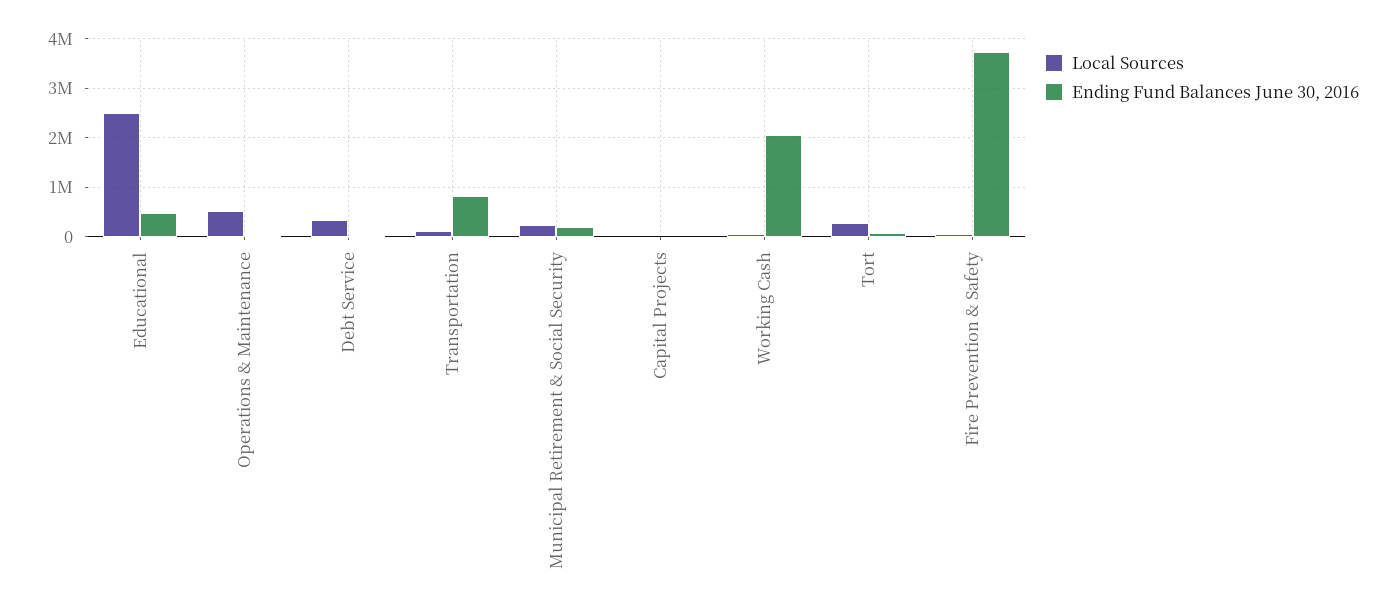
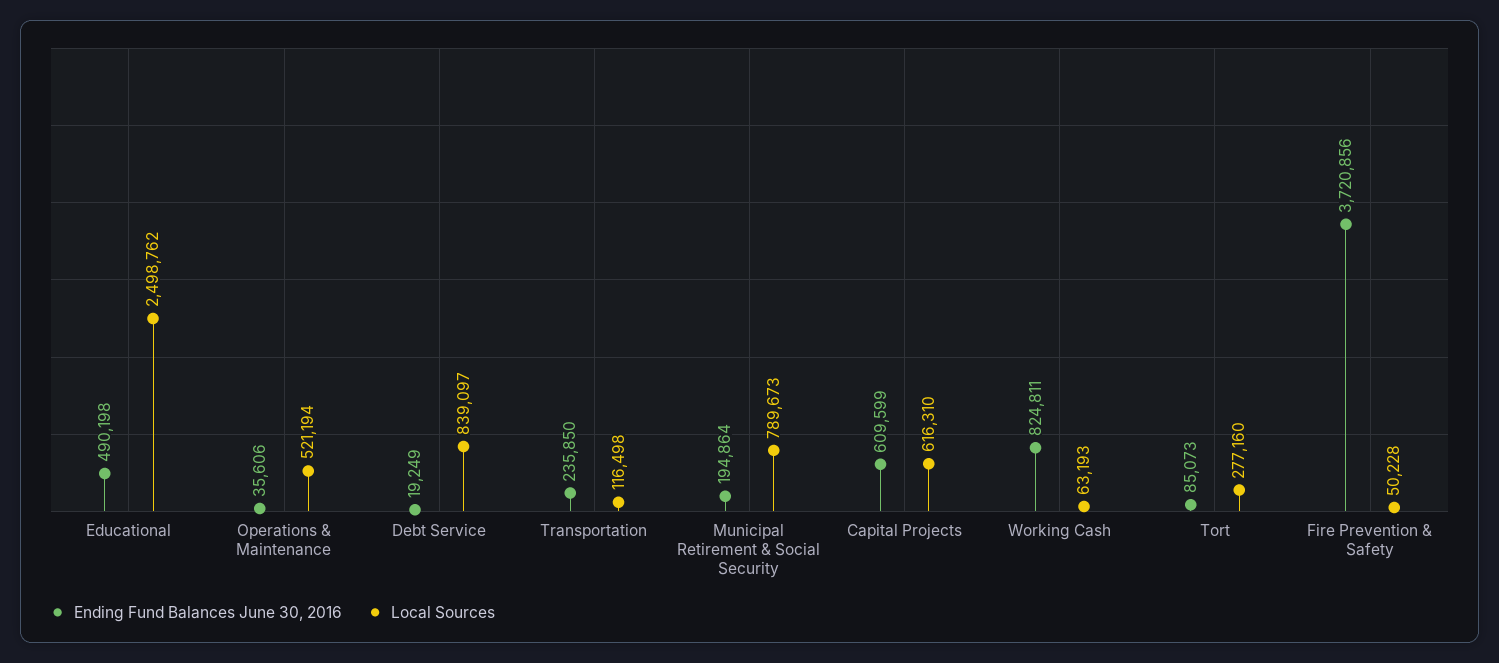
  {
    "Local Sources": {
      "Educational": 2498762,
      "Operations & Maintenance": 521194,
-     "Debt Service": 400000,
+     "Debt Service": 839097,
      "Transportation": 116498,
-     "Municipal Retirement & Social Security": 200000,
+     "Municipal Retirement & Social Security": 789673,
-     "Capital Projects": 0,
+     "Capital Projects": 616310,
      "Working Cash": 63193,
      "Tort": 277160,
      "Fire Prevention & Safety": 50228
    },
    "Ending Fund Balances June 30, 2016": {
      "Educational": 490198,
      "Operations & Maintenance": 35606,
      "Debt Service": 19249,
-     "Transportation": 800000,
+     "Transportation": 235850,
      "Municipal Retirement & Social Security": 194864,
-     "Capital Projects": 0,
+     "Capital Projects": 609599,
-     "Working Cash": 2000000,
+     "Working Cash": 824811,
      "Tort": 85073,
      "Fire Prevention & Safety": 3720856
    }
  }

